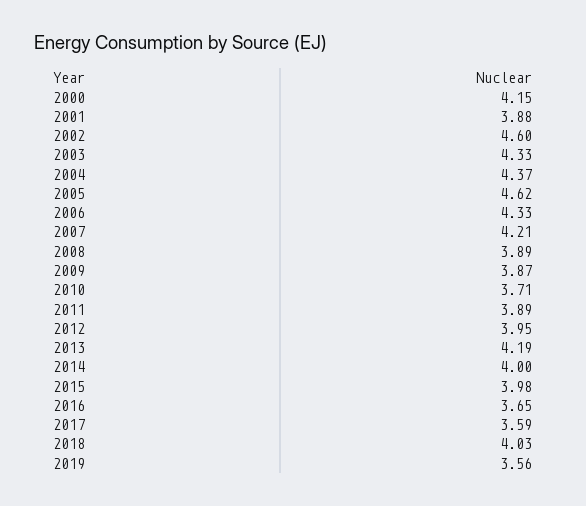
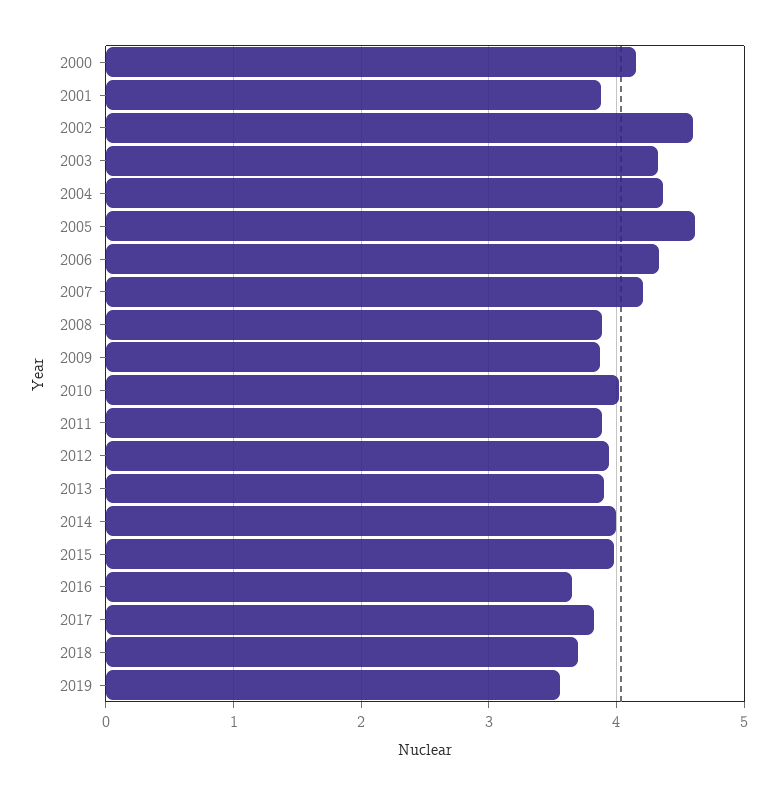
  {
    "2000": 4.15,
    "2001": 3.88,
    "2002": 4.6,
    "2003": 4.33,
    "2004": 4.37,
    "2005": 4.62,
    "2006": 4.33,
    "2007": 4.21,
    "2008": 3.89,
    "2009": 3.87,
-   "2010": 3.71,
+   "2010": 4,
    "2011": 3.89,
    "2012": 3.95,
-   "2013": 4.19,
+   "2013": 3.9,
    "2014": 4,
    "2015": 3.98,
    "2016": 3.65,
-   "2017": 3.59,
+   "2017": 3.8,
-   "2018": 4.03,
+   "2018": 3.7,
    "2019": 3.56
  }

